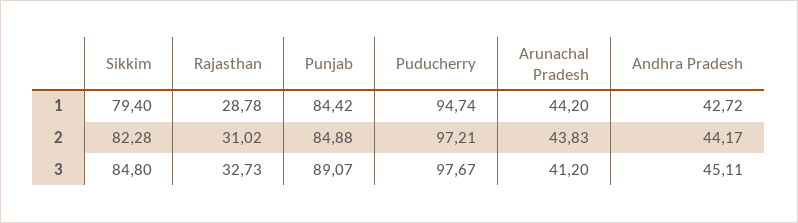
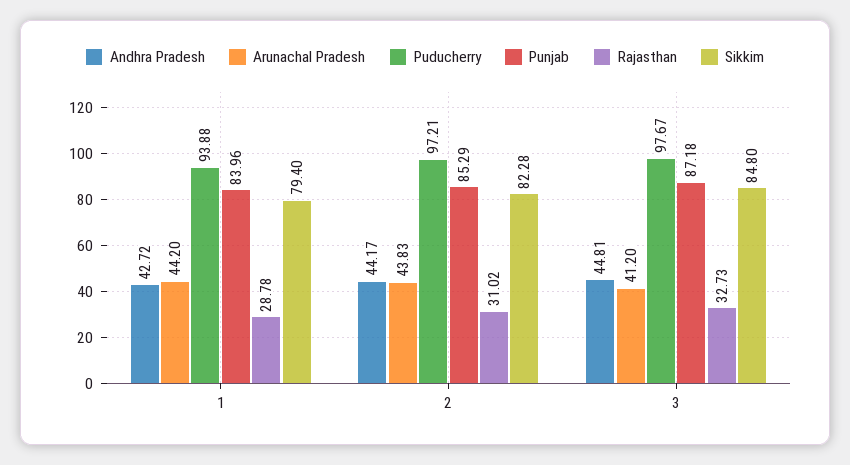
  {
    "Sikkim": {
      "1": 79.4,
      "2": 82.28,
      "3": 84.8
    },
    "Rajasthan": {
      "1": 28.78,
      "2": 31.02,
      "3": 32.73
    },
    "Punjab": {
-     "1": 84.42,
+     "1": 83.96,
-     "2": 84.88,
+     "2": 85.29,
-     "3": 89.07
+     "3": 87.18
    },
    "Puducherry": {
-     "1": 94.74,
+     "1": 93.88,
      "2": 97.21,
      "3": 97.67
    },
    "Arunachal Pradesh": {
      "1": 44.2,
      "2": 43.83,
      "3": 41.2
    },
    "Andhra Pradesh": {
      "1": 42.72,
      "2": 44.17,
-     "3": 45.11
+     "3": 44.81
    }
  }

